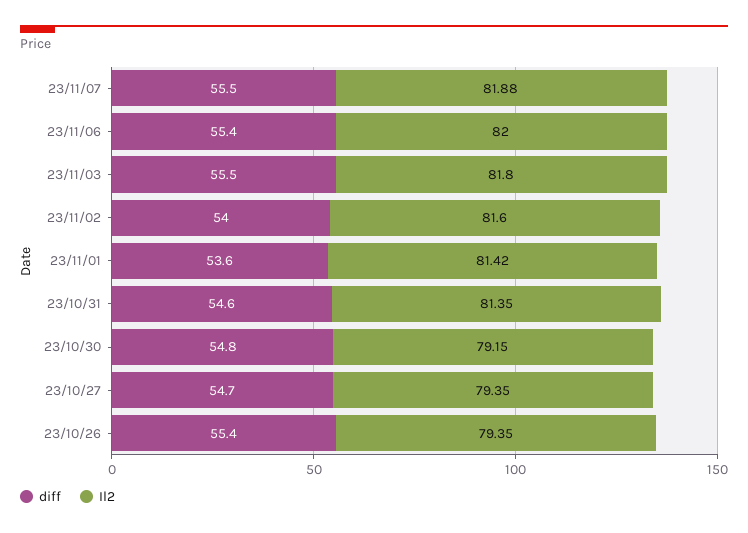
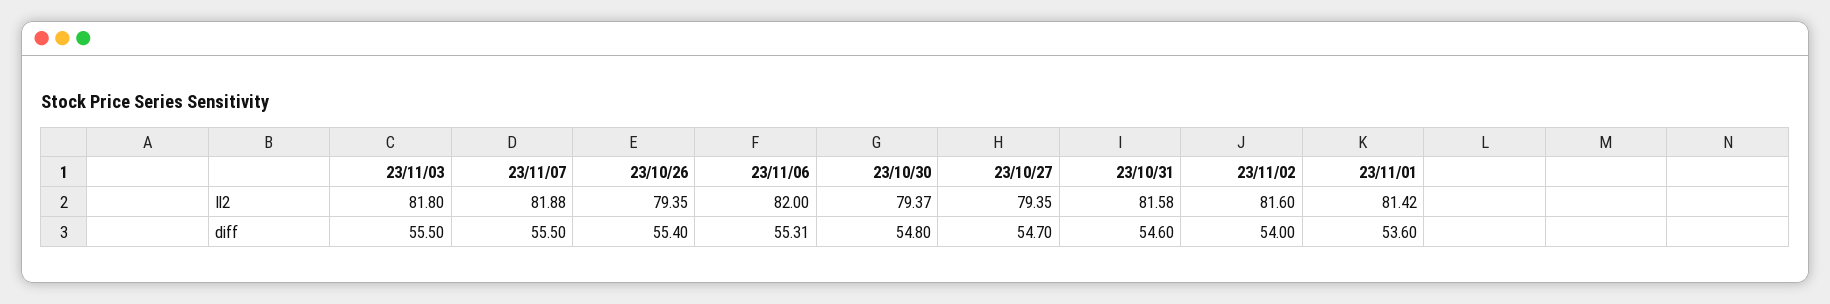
  {
    "diff": {
      "23/11/07": 55.5,
-     "23/11/06": 55.4,
+     "23/11/06": 55.31,
      "23/11/03": 55.5,
      "23/11/02": 54,
      "23/11/01": 53.6,
      "23/10/31": 54.6,
      "23/10/30": 54.8,
      "23/10/27": 54.7,
      "23/10/26": 55.4
    },
    "Il2": {
      "23/11/07": 81.88,
      "23/11/06": 82,
      "23/11/03": 81.8,
      "23/11/02": 81.6,
      "23/11/01": 81.42,
-     "23/10/31": 81.35,
+     "23/10/31": 81.58,
-     "23/10/30": 79.15,
+     "23/10/30": 79.37,
      "23/10/27": 79.35,
      "23/10/26": 79.35
    }
  }

